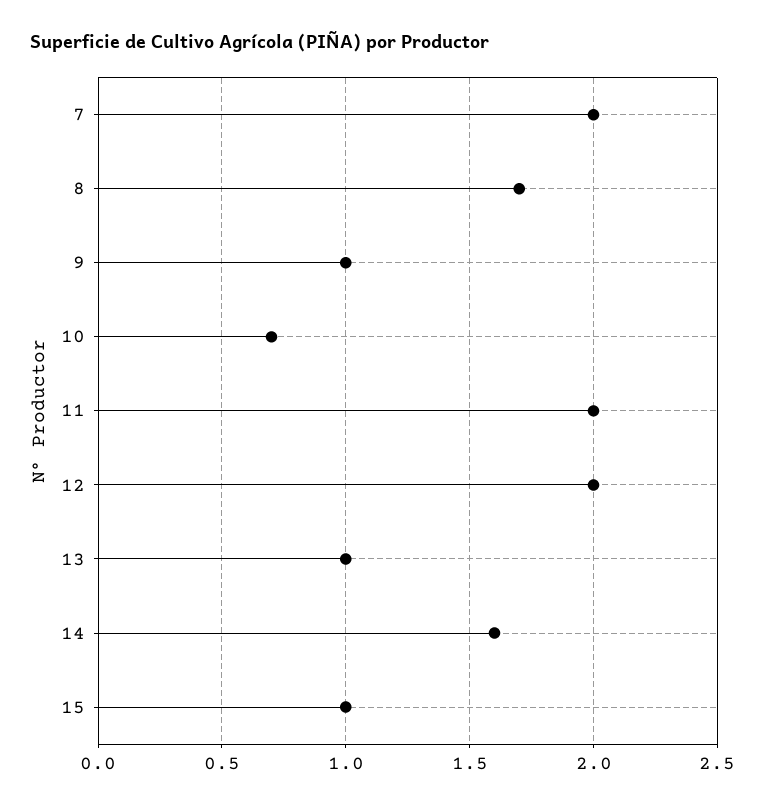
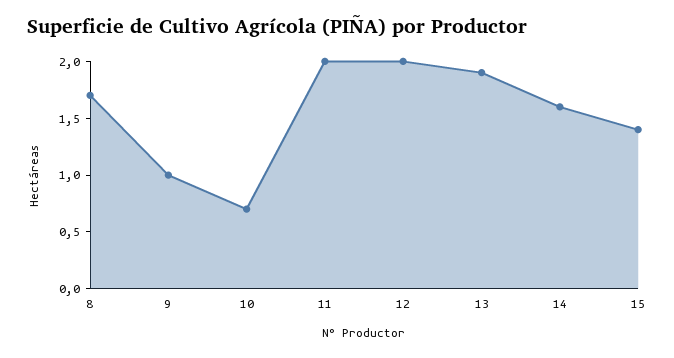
  {
-   "7": 2,
    "8": 1.7,
    "9": 1,
    "10": 0.7,
    "11": 2,
    "12": 2,
-   "13": 1,
+   "13": 1.9,
    "14": 1.6,
-   "15": 1
+   "15": 1.4
  }

